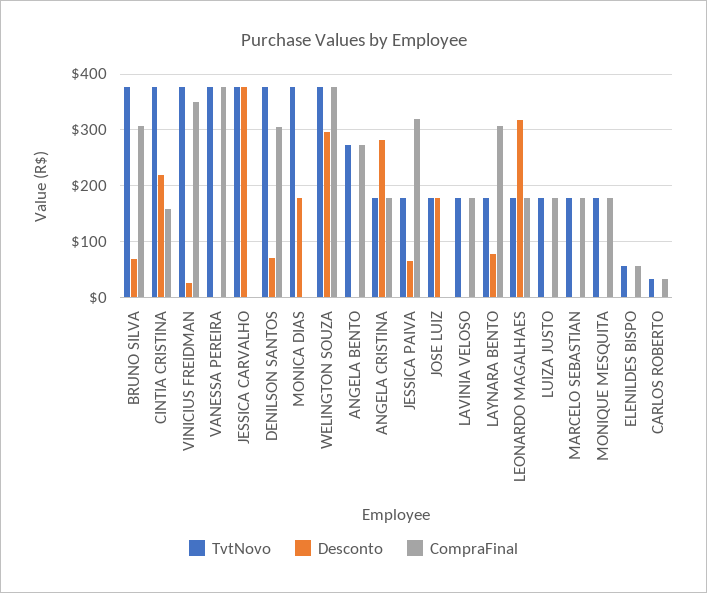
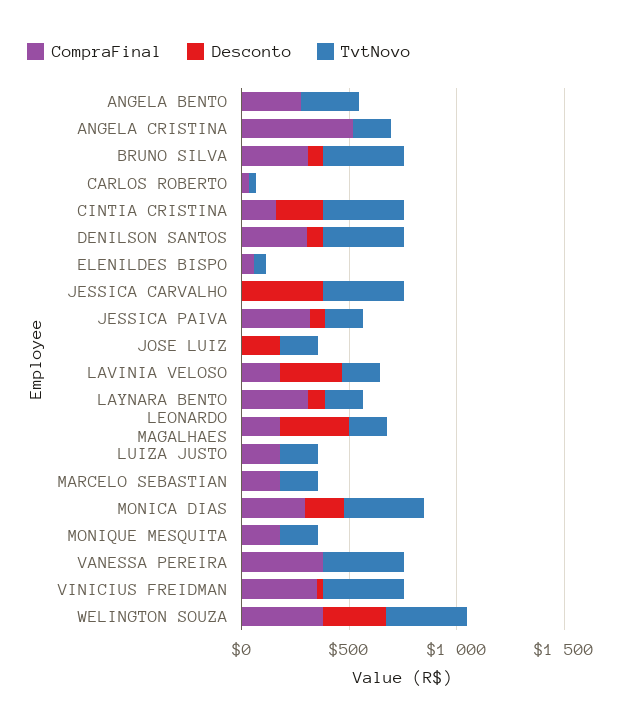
  {
    "TvtNovo": {
      "BRUNO SILVA": 380,
      "CINTIA CRISTINA": 380,
      "VINICIUS FREIDMAN": 380,
      "VANESSA PEREIRA": 380,
      "JESSICA CARVALHO": 380,
      "DENILSON SANTOS": 380,
      "MONICA DIAS": 380,
      "WELINGTON SOUZA": 380,
      "ANGELA BENTO": 280,
      "ANGELA CRISTINA": 180,
      "JESSICA PAIVA": 180,
      "JOSE LUIZ": 180,
      "LAVINIA VELOSO": 180,
      "LAYNARA BENTO": 180,
      "LEONARDO MAGALHAES": 180,
      "LUIZA JUSTO": 180,
      "MARCELO SEBASTIAN": 180,
      "MONIQUE MESQUITA": 180,
      "ELENILDES BISPO": 60,
      "CARLOS ROBERTO": 40
    },
    "Desconto": {
      "BRUNO SILVA": 60,
      "CINTIA CRISTINA": 220,
      "VINICIUS FREIDMAN": 20,
      "VANESSA PEREIRA": 0,
      "JESSICA CARVALHO": 380,
      "DENILSON SANTOS": 80,
      "MONICA DIAS": 180,
      "WELINGTON SOUZA": 300,
      "ANGELA BENTO": 0,
-     "ANGELA CRISTINA": 280,
+     "ANGELA CRISTINA": 0,
      "JESSICA PAIVA": 60,
      "JOSE LUIZ": 180,
-     "LAVINIA VELOSO": 0,
+     "LAVINIA VELOSO": 300,
      "LAYNARA BENTO": 80,
      "LEONARDO MAGALHAES": 320,
      "LUIZA JUSTO": 0,
      "MARCELO SEBASTIAN": 0,
      "MONIQUE MESQUITA": 0,
      "ELENILDES BISPO": 0,
      "CARLOS ROBERTO": 0
    },
    "CompraFinal": {
      "BRUNO SILVA": 300,
      "CINTIA CRISTINA": 160,
      "VINICIUS FREIDMAN": 360,
      "VANESSA PEREIRA": 380,
      "JESSICA CARVALHO": 0,
      "DENILSON SANTOS": 300,
-     "MONICA DIAS": 0,
+     "MONICA DIAS": 300,
      "WELINGTON SOUZA": 380,
      "ANGELA BENTO": 280,
-     "ANGELA CRISTINA": 180,
+     "ANGELA CRISTINA": 500,
      "JESSICA PAIVA": 320,
      "JOSE LUIZ": 0,
      "LAVINIA VELOSO": 180,
      "LAYNARA BENTO": 300,
      "LEONARDO MAGALHAES": 180,
      "LUIZA JUSTO": 180,
      "MARCELO SEBASTIAN": 180,
      "MONIQUE MESQUITA": 180,
      "ELENILDES BISPO": 60,
      "CARLOS ROBERTO": 40
    }
  }

